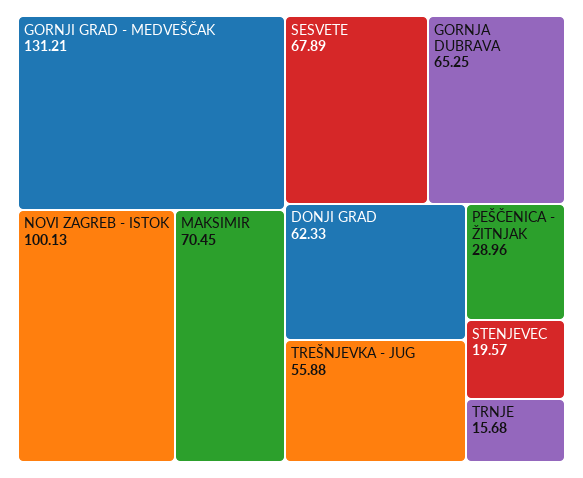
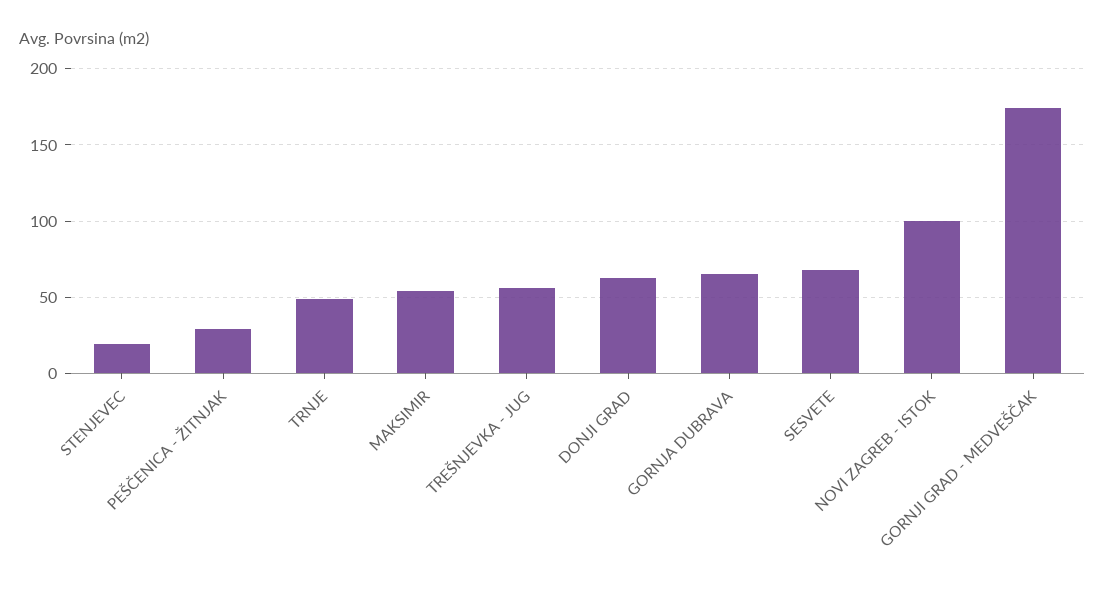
  {
-   "GORNJI GRAD - MEDVEŠČAK": 131.21,
+   "GORNJI GRAD - MEDVEŠČAK": 175,
    "NOVI ZAGREB - ISTOK": 100.13,
-   "MAKSIMIR": 70.45,
+   "MAKSIMIR": 55,
    "SESVETE": 67.89,
    "GORNJA DUBRAVA": 65.25,
    "DONJI GRAD": 62.33,
    "TREŠNJEVKA - JUG": 55.88,
    "PEŠČENICA - ŽITNJAK": 28.96,
    "STENJEVEC": 19.57,
-   "TRNJE": 15.68
+   "TRNJE": 50
  }

